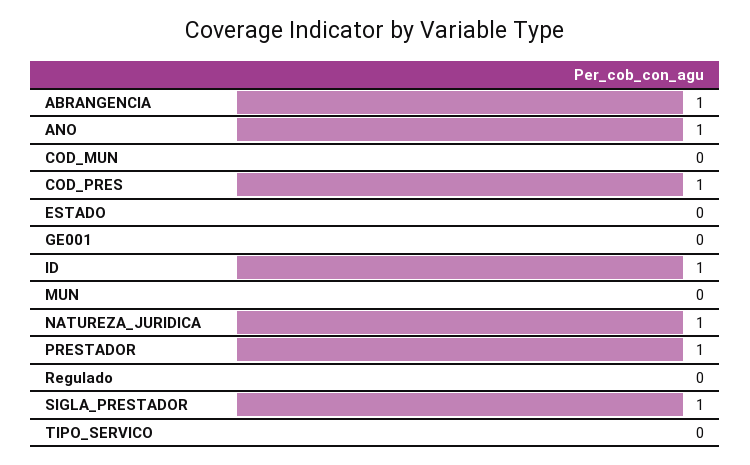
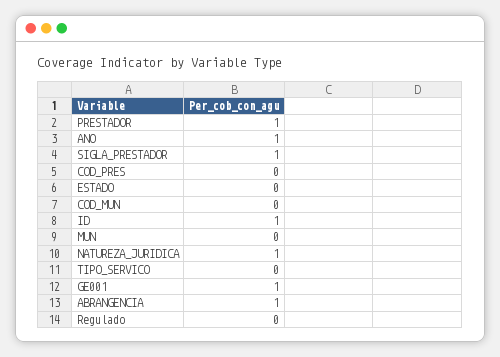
  {
    "ABRANGENCIA": 1,
    "ANO": 1,
    "COD_MUN": 0,
-   "COD_PRES": 1,
+   "COD_PRES": 0,
    "ESTADO": 0,
-   "GE001": 0,
+   "GE001": 1,
    "ID": 1,
    "MUN": 0,
    "NATUREZA_JURIDICA": 1,
    "PRESTADOR": 1,
    "Regulado": 0,
    "SIGLA_PRESTADOR": 1,
    "TIPO_SERVICO": 0
  }

